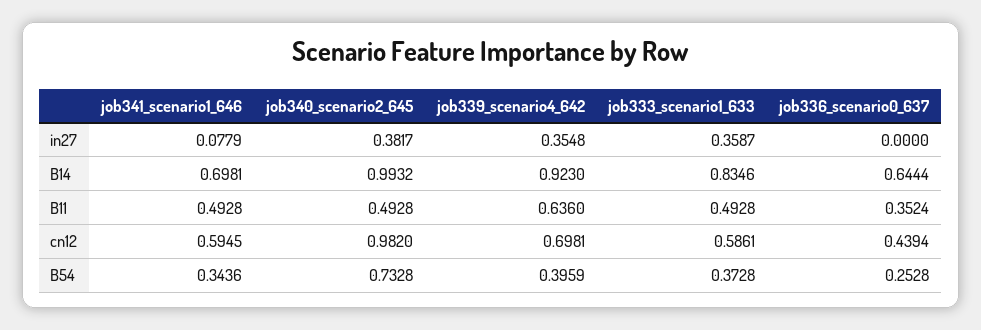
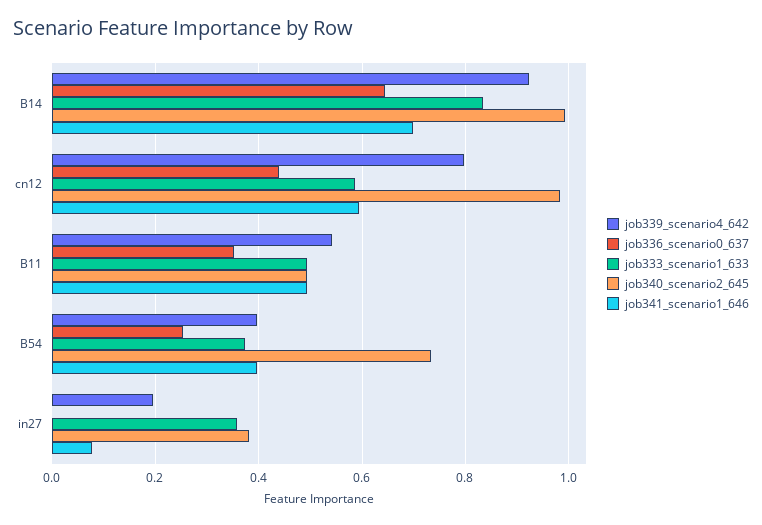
  {
    "job341_scenario1_646": {
      "in27": 0.0779,
      "B14": 0.6981,
      "B11": 0.4928,
      "cn12": 0.5945,
-     "B54": 0.3436
+     "B54": 0.4
    },
    "job340_scenario2_645": {
      "in27": 0.3817,
      "B14": 0.9932,
      "B11": 0.4928,
      "cn12": 0.982,
      "B54": 0.7328
    },
    "job339_scenario4_642": {
-     "in27": 0.3548,
+     "in27": 0.2,
      "B14": 0.923,
-     "B11": 0.636,
+     "B11": 0.54,
-     "cn12": 0.6981,
+     "cn12": 0.8,
      "B54": 0.3959
    },
    "job333_scenario1_633": {
      "in27": 0.3587,
      "B14": 0.8346,
      "B11": 0.4928,
      "cn12": 0.5861,
      "B54": 0.3728
    },
    "job336_scenario0_637": {
      "in27": 0,
      "B14": 0.6444,
      "B11": 0.3524,
      "cn12": 0.4394,
      "B54": 0.2528
    }
  }

